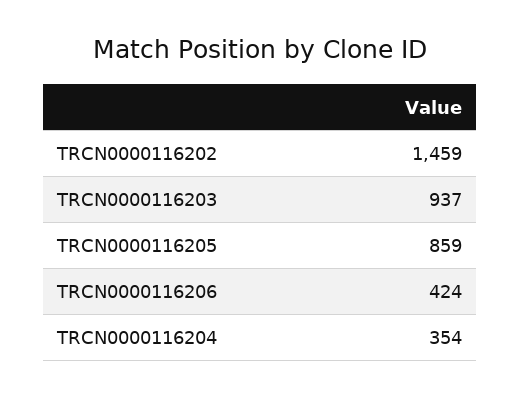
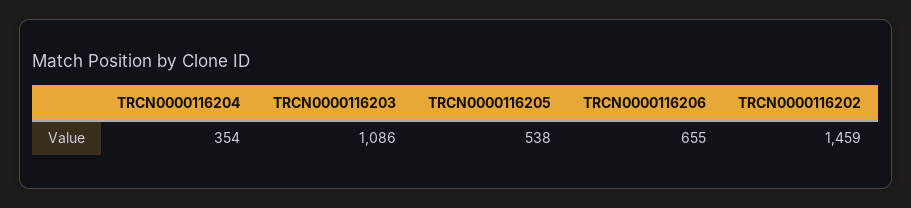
  {
    "TRCN0000116202": 1459,
-   "TRCN0000116203": 937,
+   "TRCN0000116203": 1086,
-   "TRCN0000116205": 859,
+   "TRCN0000116205": 538,
-   "TRCN0000116206": 424,
+   "TRCN0000116206": 655,
    "TRCN0000116204": 354
  }

